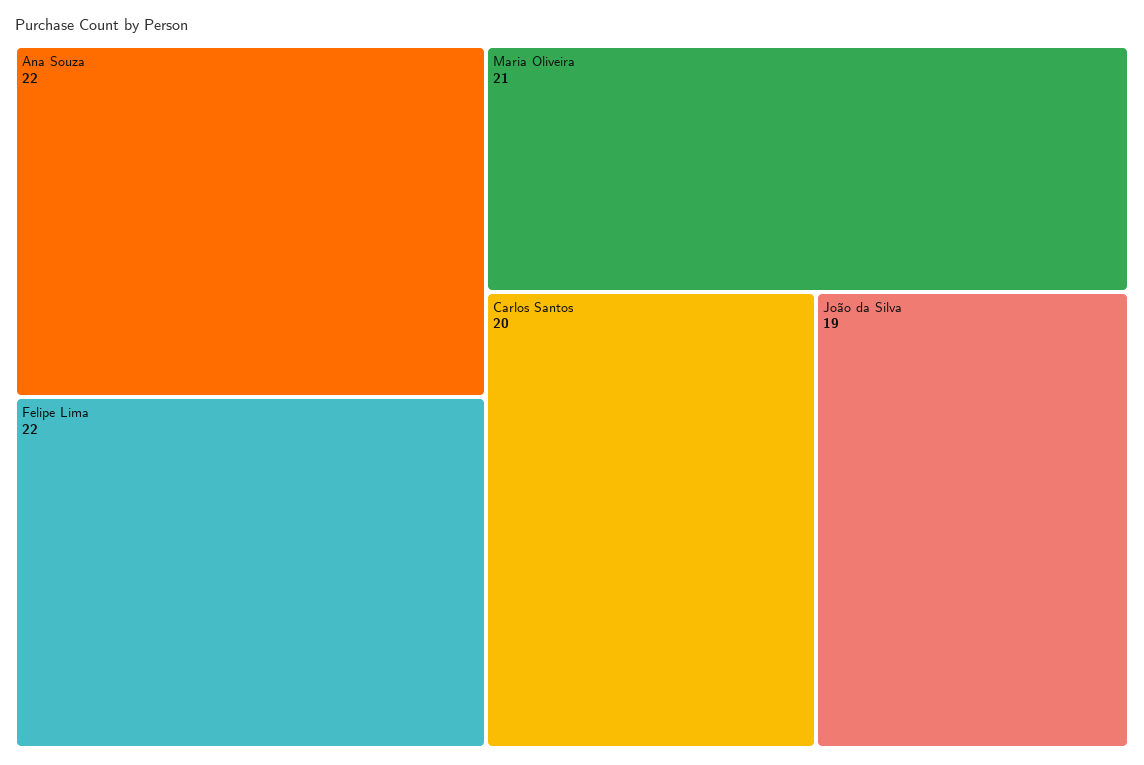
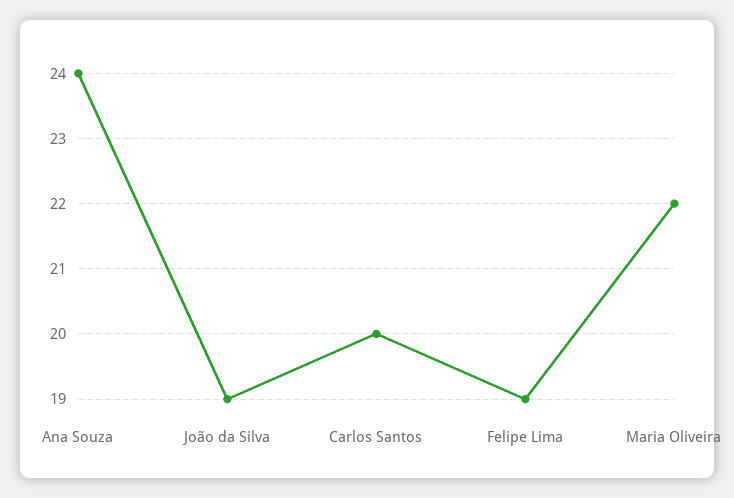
  {
-   "Ana Souza": 22,
+   "Ana Souza": 24,
-   "Felipe Lima": 22,
+   "Felipe Lima": 19,
-   "Maria Oliveira": 21,
+   "Maria Oliveira": 22,
    "Carlos Santos": 20,
    "João da Silva": 19
  }

